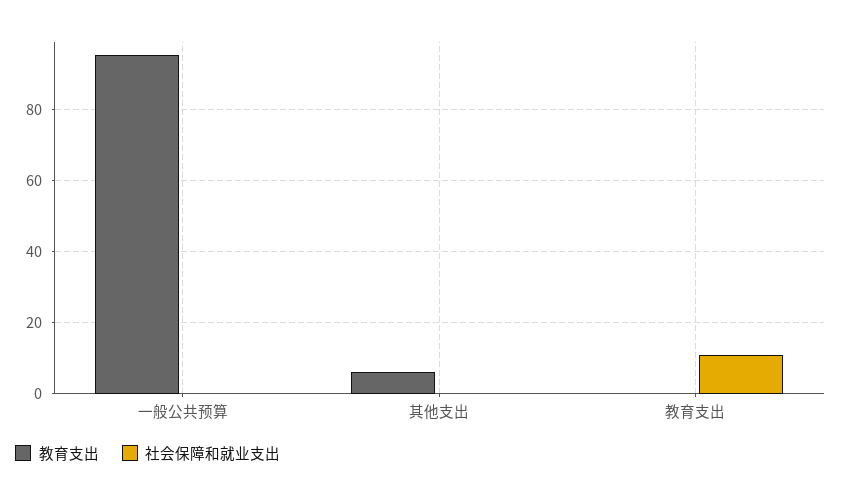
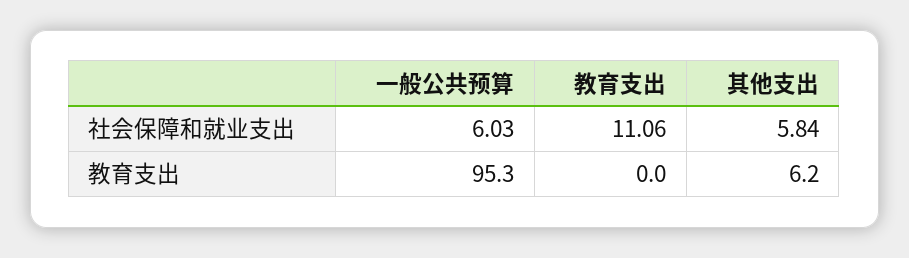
  {
    "教育支出": {
      "一般公共预算": 95.3,
      "其他支出": 6.2,
      "教育支出": 0
    },
    "社会保障和就业支出": {
-     "一般公共预算": 0,
+     "一般公共预算": 6.03,
-     "其他支出": 0,
+     "其他支出": 5.84,
      "教育支出": 11.06
    }
  }

